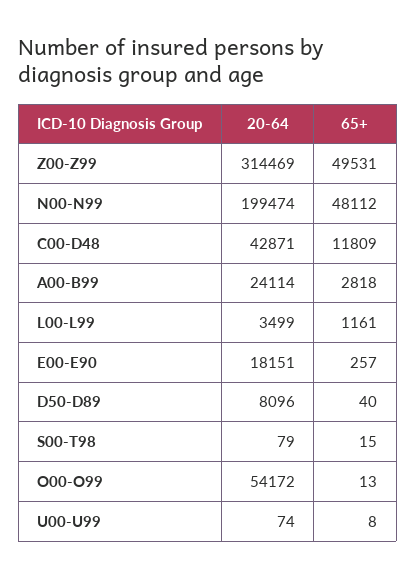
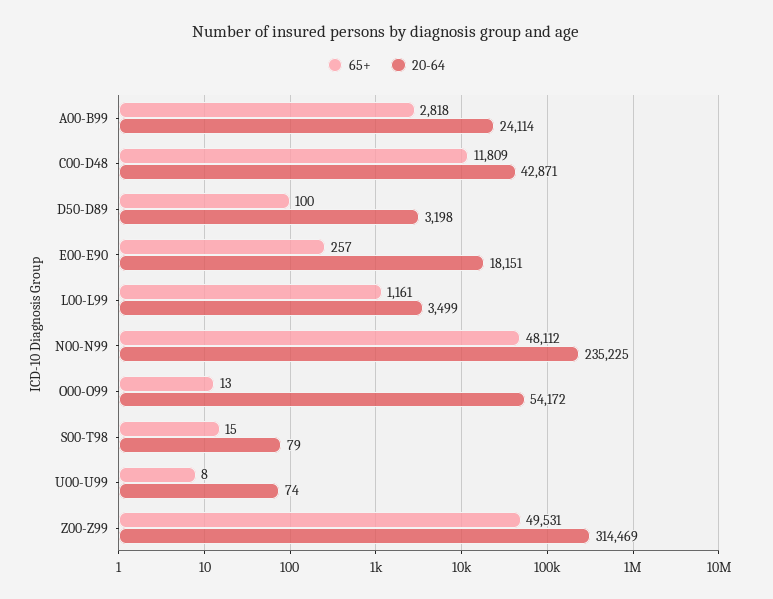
  {
    "20-64": {
      "Z00-Z99": 314469,
-     "N00-N99": 199474,
+     "N00-N99": 235225,
      "C00-D48": 42871,
      "A00-B99": 24114,
      "L00-L99": 3499,
      "E00-E90": 18151,
-     "D50-D89": 8096,
+     "D50-D89": 3198,
      "S00-T98": 79,
      "O00-O99": 54172,
      "U00-U99": 74
    },
    "65+": {
      "Z00-Z99": 49531,
      "N00-N99": 48112,
      "C00-D48": 11809,
      "A00-B99": 2818,
      "L00-L99": 1161,
      "E00-E90": 257,
-     "D50-D89": 40,
+     "D50-D89": 100,
      "S00-T98": 15,
      "O00-O99": 13,
      "U00-U99": 8
    }
  }

